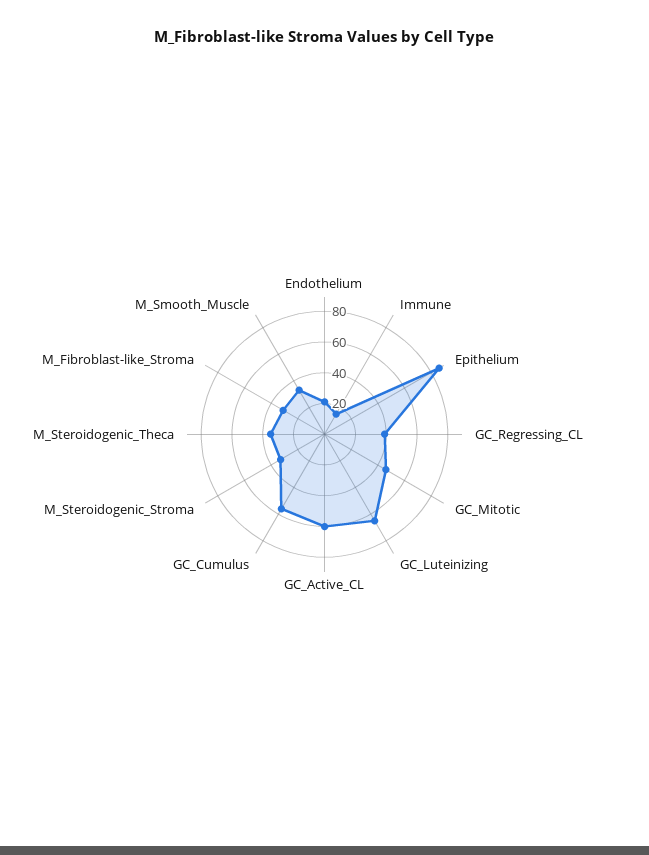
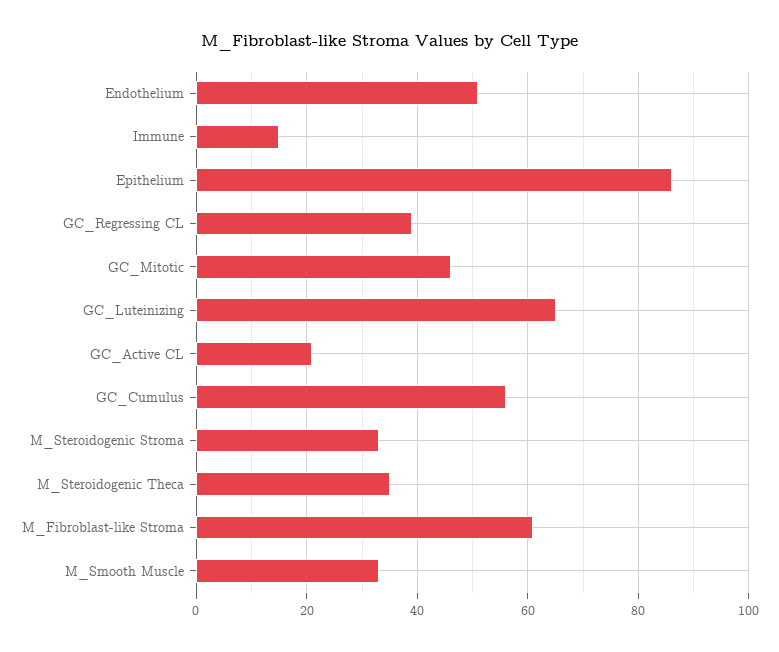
  {
-   "Endothelium": 20,
+   "Endothelium": 50,
    "Immune": 15,
    "Epithelium": 85,
    "GC_Regressing_CL": 40,
    "GC_Mitotic": 45,
    "GC_Luteinizing": 65,
-   "GC_Active_CL": 60,
+   "GC_Active_CL": 20,
    "GC_Cumulus": 55,
    "M_Steroidogenic_Stroma": 35,
    "M_Steroidogenic_Theca": 35,
-   "M_Fibroblast-like_Stroma": 30,
+   "M_Fibroblast-like_Stroma": 60,
    "M_Smooth_Muscle": 35
  }

